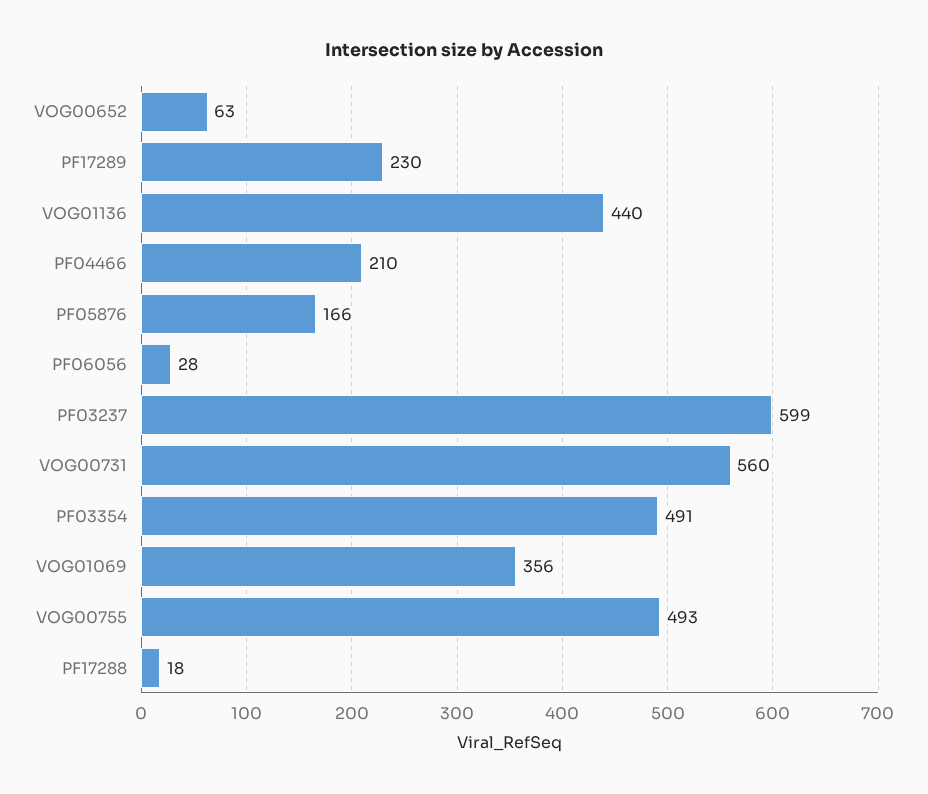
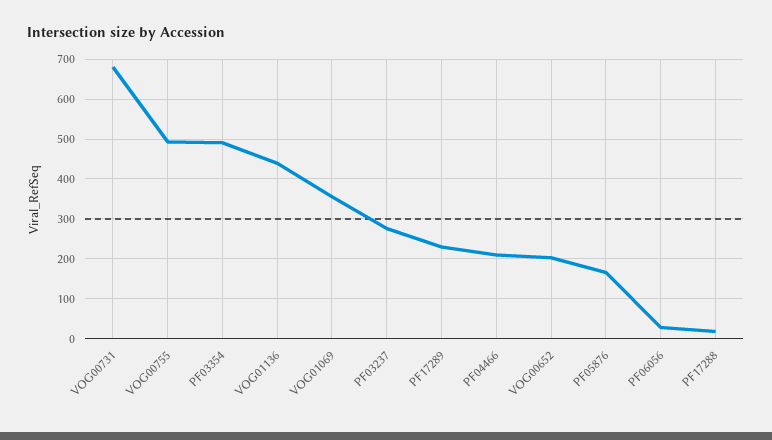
  {
-   "VOG00652": 63,
+   "VOG00652": 200,
    "PF17289": 230,
    "VOG01136": 440,
    "PF04466": 210,
    "PF05876": 166,
    "PF06056": 28,
-   "PF03237": 599,
+   "PF03237": 280,
-   "VOG00731": 560,
+   "VOG00731": 680,
    "PF03354": 491,
    "VOG01069": 356,
    "VOG00755": 493,
    "PF17288": 18
  }

